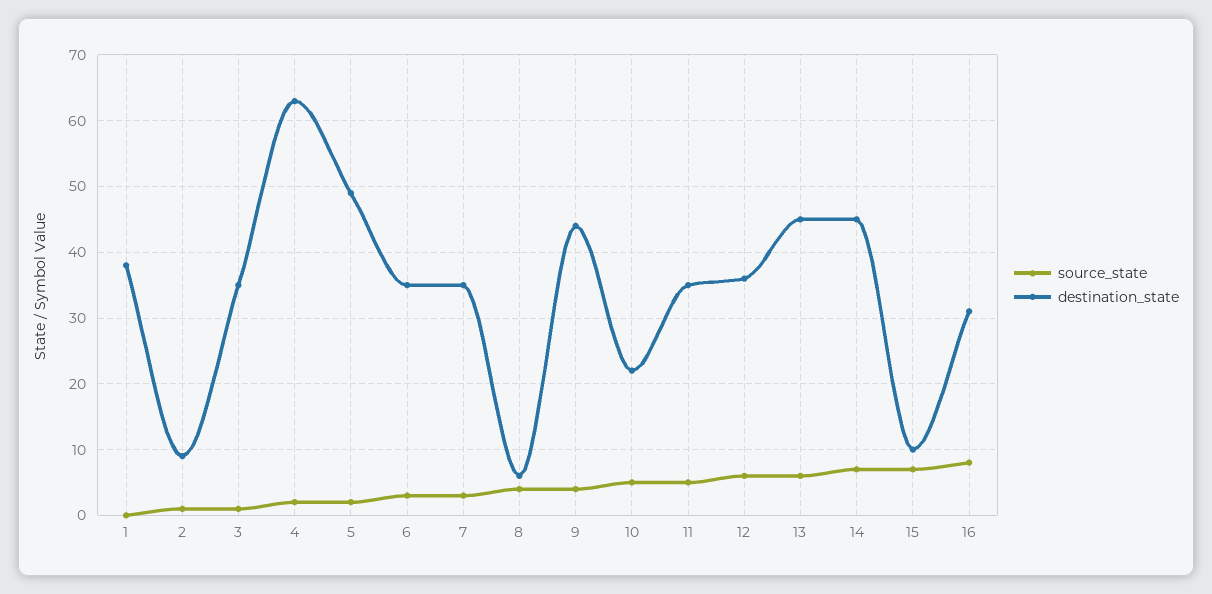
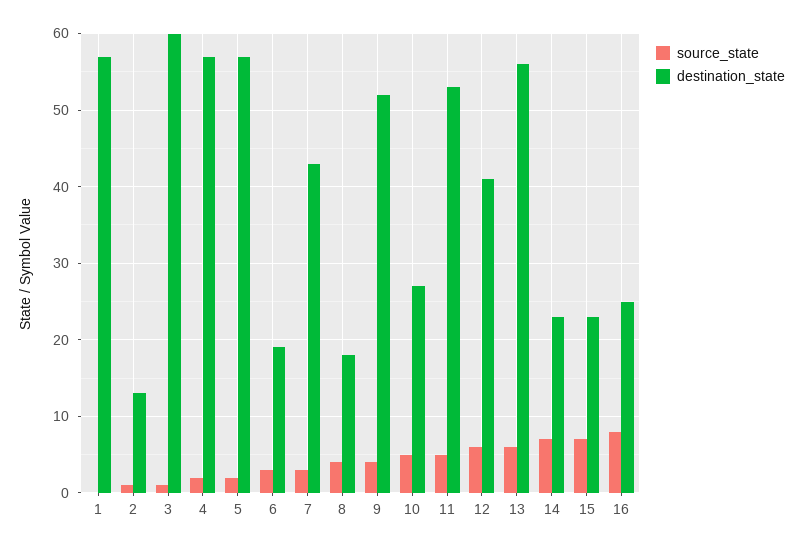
  {
    "source_state": {
      "1": 0,
      "2": 1,
      "3": 1,
      "4": 2,
      "5": 2,
      "6": 3,
      "7": 3,
      "8": 4,
      "9": 4,
      "10": 5,
      "11": 5,
      "12": 6,
      "13": 6,
      "14": 7,
      "15": 7,
      "16": 8
    },
    "destination_state": {
-     "1": 38,
+     "1": 57,
-     "2": 9,
+     "2": 13,
-     "3": 35,
+     "3": 60,
-     "4": 63,
+     "4": 57,
-     "5": 49,
+     "5": 57,
-     "6": 35,
+     "6": 19,
-     "7": 35,
+     "7": 43,
-     "8": 6,
+     "8": 18,
-     "9": 44,
+     "9": 52,
-     "10": 22,
+     "10": 27,
-     "11": 35,
+     "11": 53,
-     "12": 36,
+     "12": 41,
-     "13": 45,
+     "13": 56,
-     "14": 45,
+     "14": 23,
-     "15": 10,
+     "15": 23,
-     "16": 31
+     "16": 25
    }
  }

